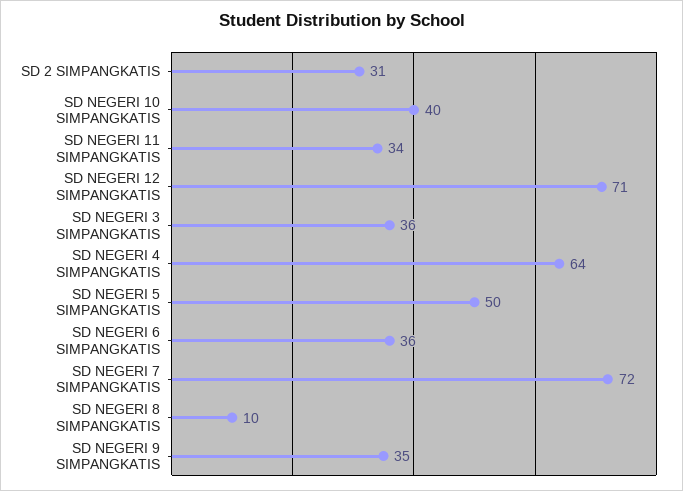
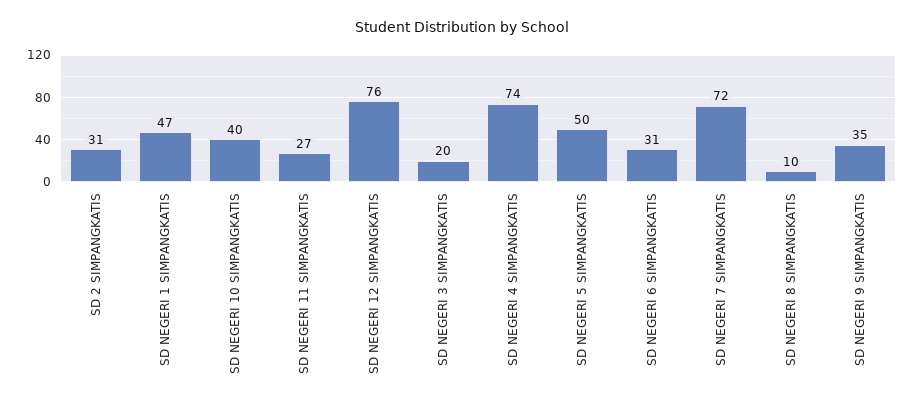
  {
    "SD 2 SIMPANGKATIS": 31,
    "SD NEGERI 10 SIMPANGKATIS": 40,
-   "SD NEGERI 11 SIMPANGKATIS": 34,
+   "SD NEGERI 11 SIMPANGKATIS": 27,
-   "SD NEGERI 12 SIMPANGKATIS": 71,
+   "SD NEGERI 12 SIMPANGKATIS": 76,
-   "SD NEGERI 3 SIMPANGKATIS": 36,
+   "SD NEGERI 3 SIMPANGKATIS": 20,
-   "SD NEGERI 4 SIMPANGKATIS": 64,
+   "SD NEGERI 4 SIMPANGKATIS": 74,
    "SD NEGERI 5 SIMPANGKATIS": 50,
-   "SD NEGERI 6 SIMPANGKATIS": 36,
+   "SD NEGERI 6 SIMPANGKATIS": 31,
    "SD NEGERI 7 SIMPANGKATIS": 72,
    "SD NEGERI 8 SIMPANGKATIS": 10,
-   "SD NEGERI 9 SIMPANGKATIS": 35
+   "SD NEGERI 9 SIMPANGKATIS": 35,
+   "SD NEGERI 1 SIMPANGKATIS": 47
  }

